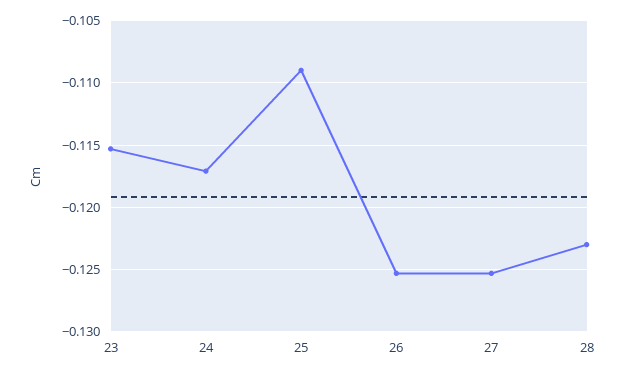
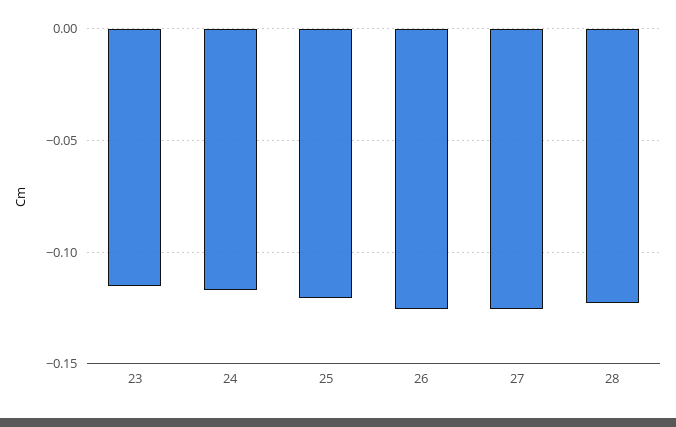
  {
    "23": -0.1155,
    "24": -0.117,
-   "25": -0.109,
+   "25": -0.12,
    "26": -0.1255,
    "27": -0.1255,
    "28": -0.123
  }

